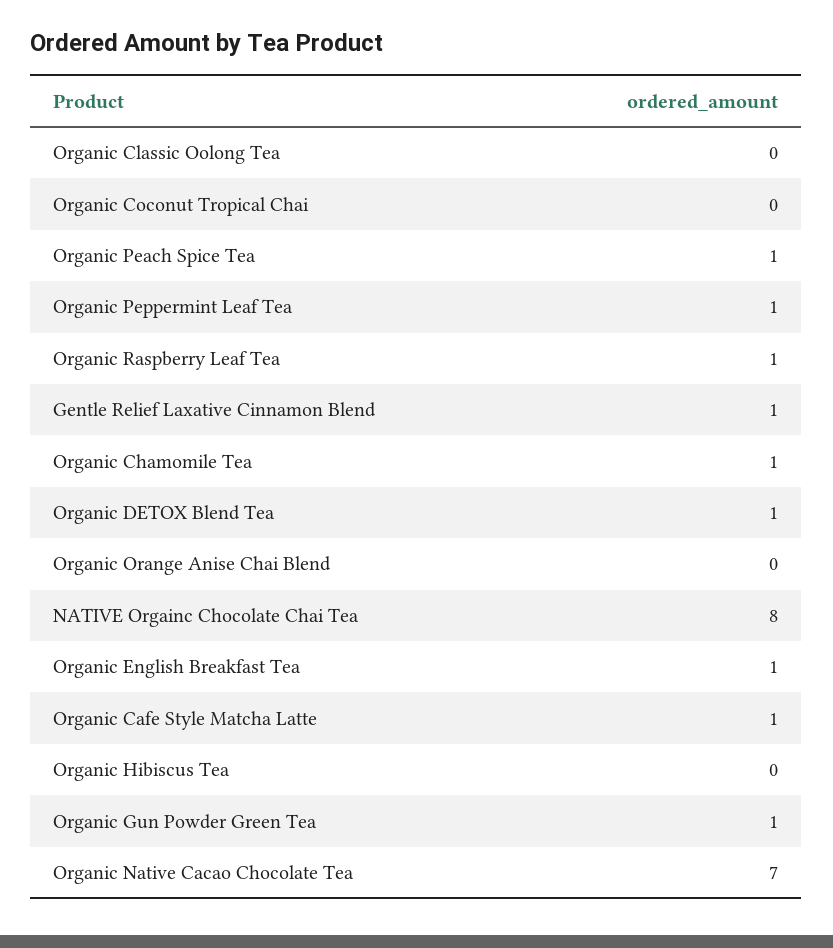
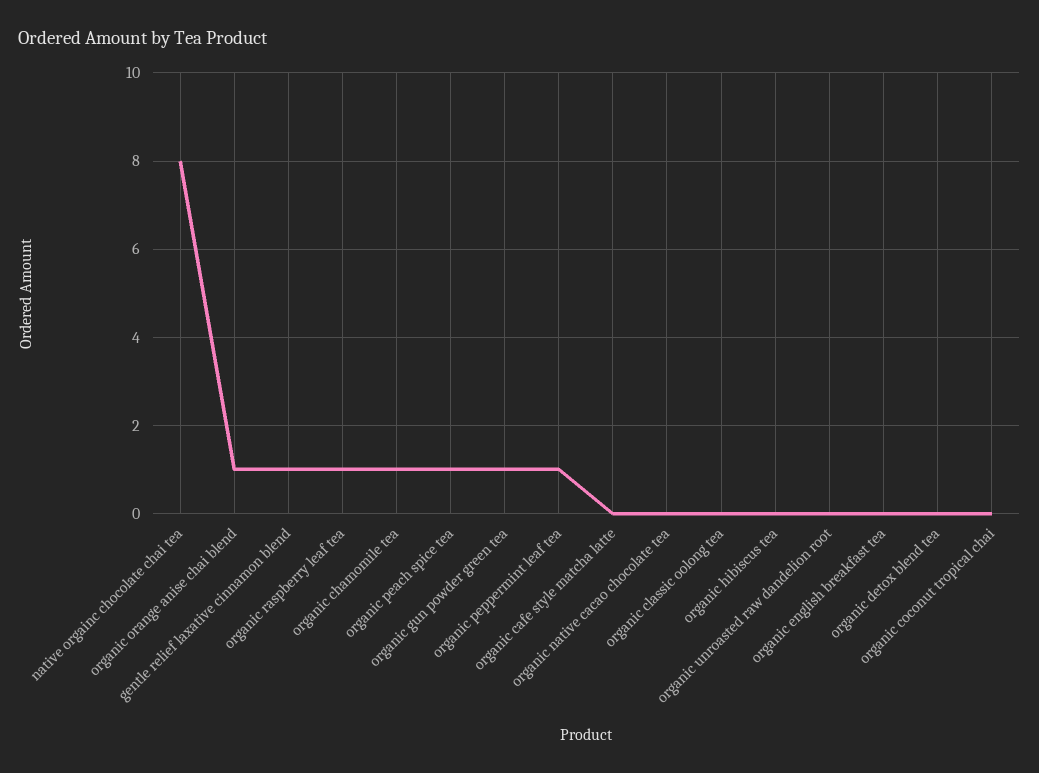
  {
    "Organic Classic Oolong Tea": 0,
    "Organic Coconut Tropical Chai": 0,
    "Organic Peach Spice Tea": 1,
    "Organic Peppermint Leaf Tea": 1,
    "Organic Raspberry Leaf Tea": 1,
    "Gentle Relief Laxative Cinnamon Blend": 1,
    "Organic Chamomile Tea": 1,
-   "Organic DETOX Blend Tea": 1,
+   "Organic DETOX Blend Tea": 0,
-   "Organic Orange Anise Chai Blend": 0,
+   "Organic Orange Anise Chai Blend": 1,
    "NATIVE Orgainc Chocolate Chai Tea": 8,
-   "Organic English Breakfast Tea": 1,
+   "Organic English Breakfast Tea": 0,
-   "Organic Cafe Style Matcha Latte": 1,
+   "Organic Cafe Style Matcha Latte": 0,
    "Organic Hibiscus Tea": 0,
    "Organic Gun Powder Green Tea": 1,
-   "Organic Native Cacao Chocolate Tea": 7
+   "Organic Native Cacao Chocolate Tea": 0,
+   "organic unroasted raw dandelion root": 0
  }

